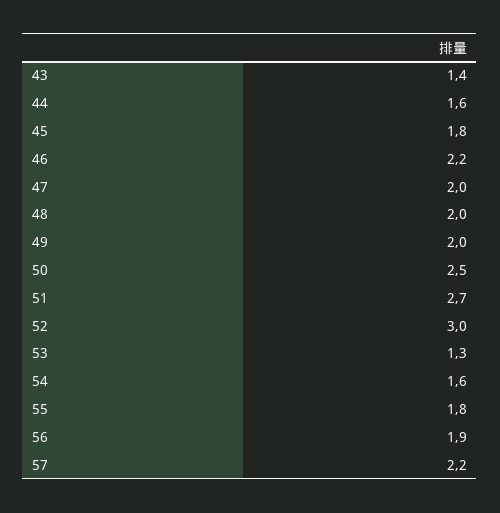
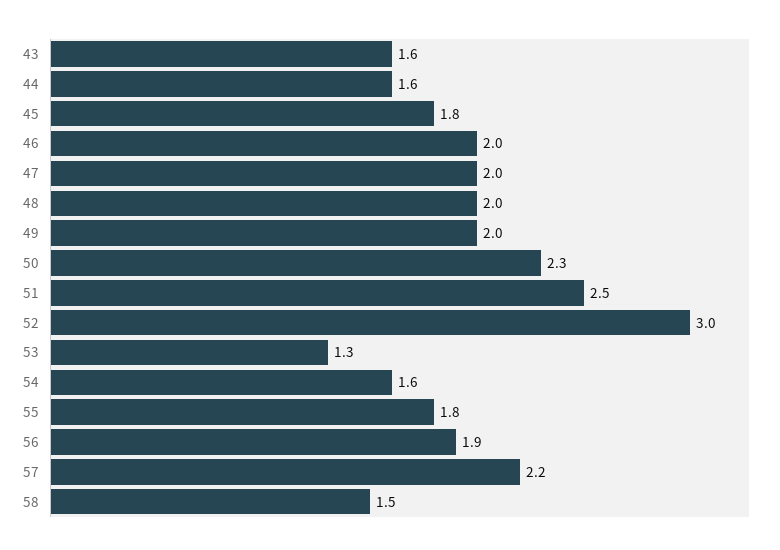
  {
-   "43": 1.4,
+   "43": 1.6,
    "44": 1.6,
    "45": 1.8,
-   "46": 2.2,
+   "46": 2,
    "47": 2,
    "48": 2,
    "49": 2,
-   "50": 2.5,
+   "50": 2.3,
-   "51": 2.7,
+   "51": 2.5,
    "52": 3,
    "53": 1.3,
    "54": 1.6,
    "55": 1.8,
    "56": 1.9,
-   "57": 2.2
+   "57": 2.2,
+   "58": 1.5
  }

